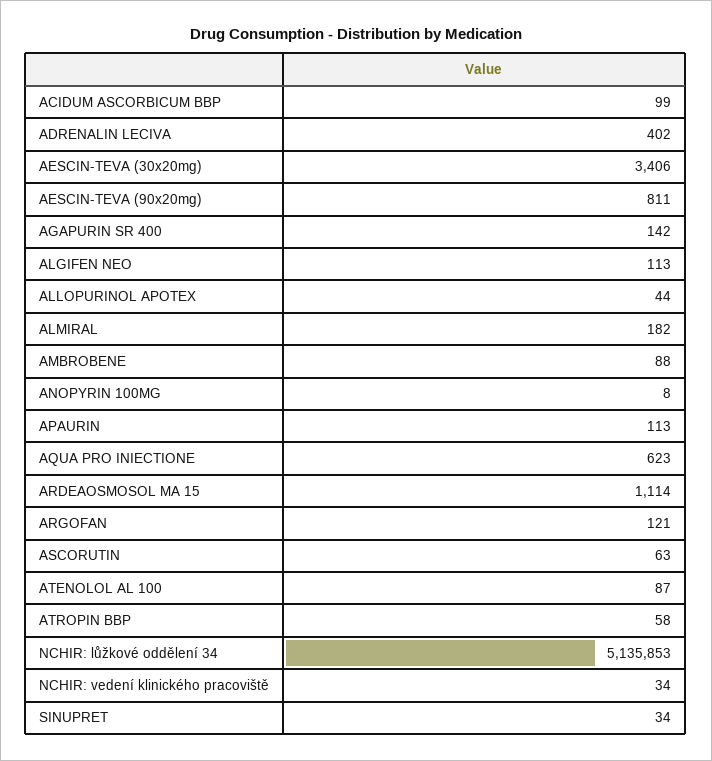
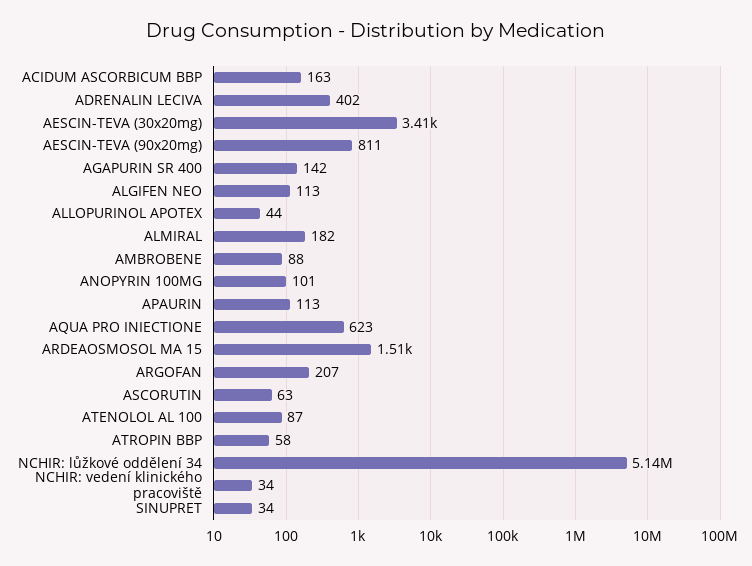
  {
-   "ACIDUM ASCORBICUM BBP": 99,
+   "ACIDUM ASCORBICUM BBP": 163,
    "ADRENALIN LECIVA": 402,
    "AESCIN-TEVA (30x20mg)": 3406,
    "AESCIN-TEVA (90x20mg)": 811,
    "AGAPURIN SR 400": 142,
    "ALGIFEN NEO": 113,
    "ALLOPURINOL APOTEX": 44,
    "ALMIRAL": 182,
    "AMBROBENE": 88,
-   "ANOPYRIN 100MG": 8,
+   "ANOPYRIN 100MG": 101,
    "APAURIN": 113,
    "AQUA PRO INIECTIONE": 623,
-   "ARDEAOSMOSOL MA 15": 1114,
+   "ARDEAOSMOSOL MA 15": 1510,
-   "ARGOFAN": 121,
+   "ARGOFAN": 207,
    "ASCORUTIN": 63,
    "ATENOLOL AL 100": 87,
    "ATROPIN BBP": 58,
    "NCHIR: lůžkové oddělení 34": 5135853,
    "NCHIR: vedení klinického pracoviště": 34,
    "SINUPRET": 34
  }

